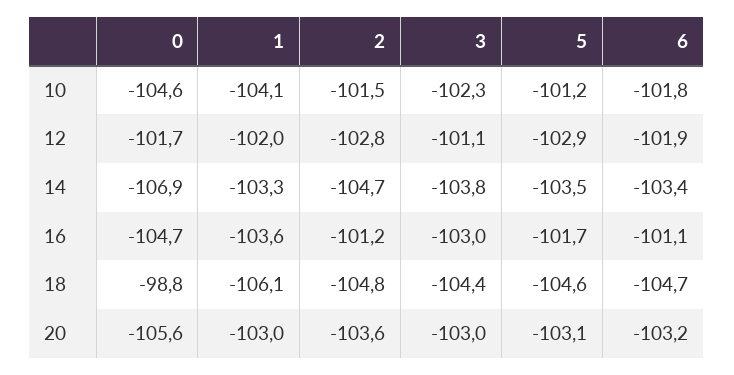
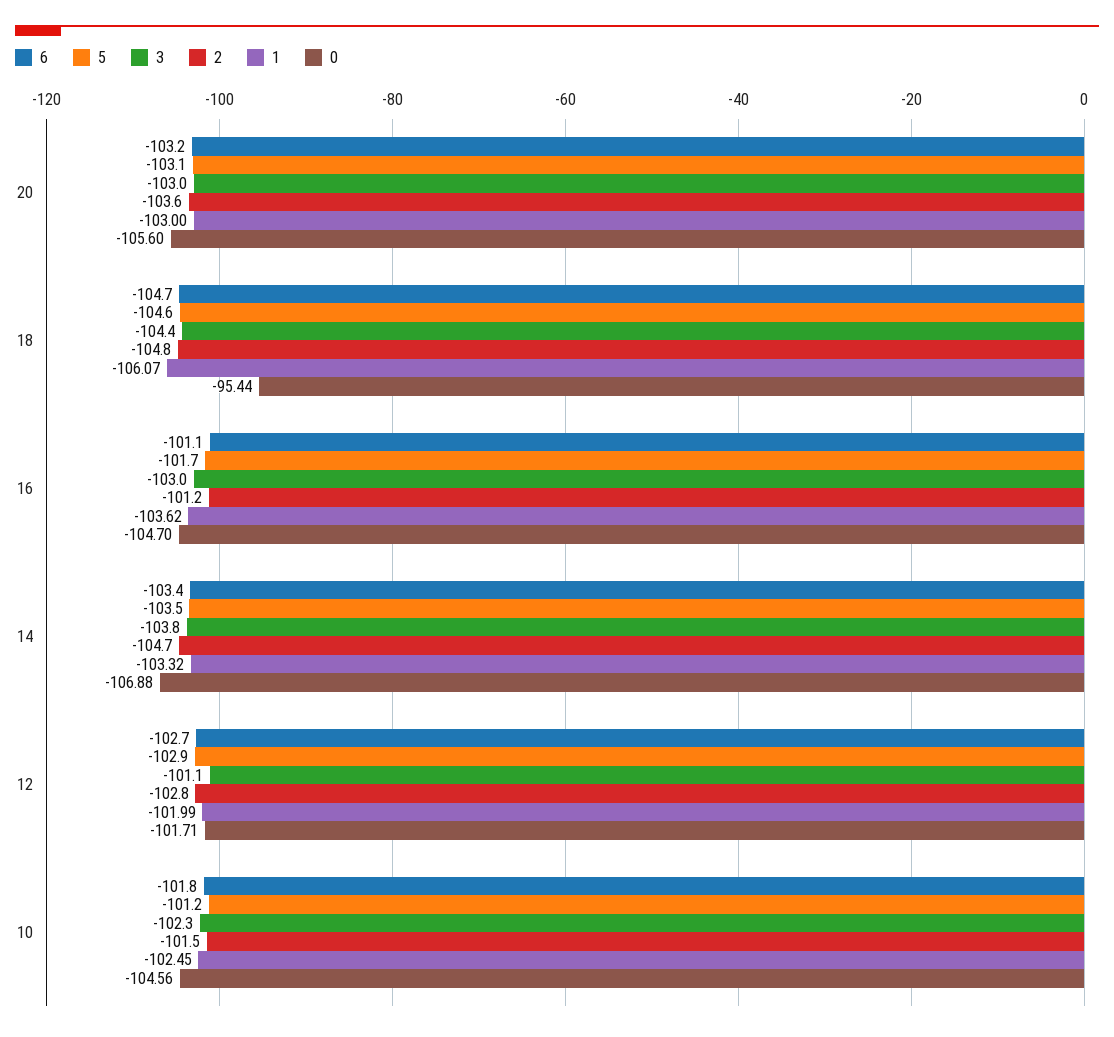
  {
    "0": {
      "10": -104.56,
      "12": -101.71,
      "14": -106.88,
      "16": -104.7,
-     "18": -98.8,
+     "18": -95.44,
      "20": -105.6
    },
    "1": {
-     "10": -104.1,
+     "10": -102.45,
      "12": -101.99,
      "14": -103.32,
      "16": -103.62,
      "18": -106.07,
      "20": -103
    },
    "2": {
      "10": -101.5,
      "12": -102.8,
      "14": -104.7,
      "16": -101.2,
      "18": -104.8,
      "20": -103.6
    },
    "3": {
      "10": -102.3,
      "12": -101.1,
      "14": -103.8,
      "16": -103,
      "18": -104.4,
      "20": -103
    },
    "5": {
      "10": -101.2,
      "12": -102.9,
      "14": -103.5,
      "16": -101.7,
      "18": -104.6,
      "20": -103.1
    },
    "6": {
      "10": -101.8,
-     "12": -101.9,
+     "12": -102.7,
      "14": -103.4,
      "16": -101.1,
      "18": -104.7,
      "20": -103.2
    }
  }

